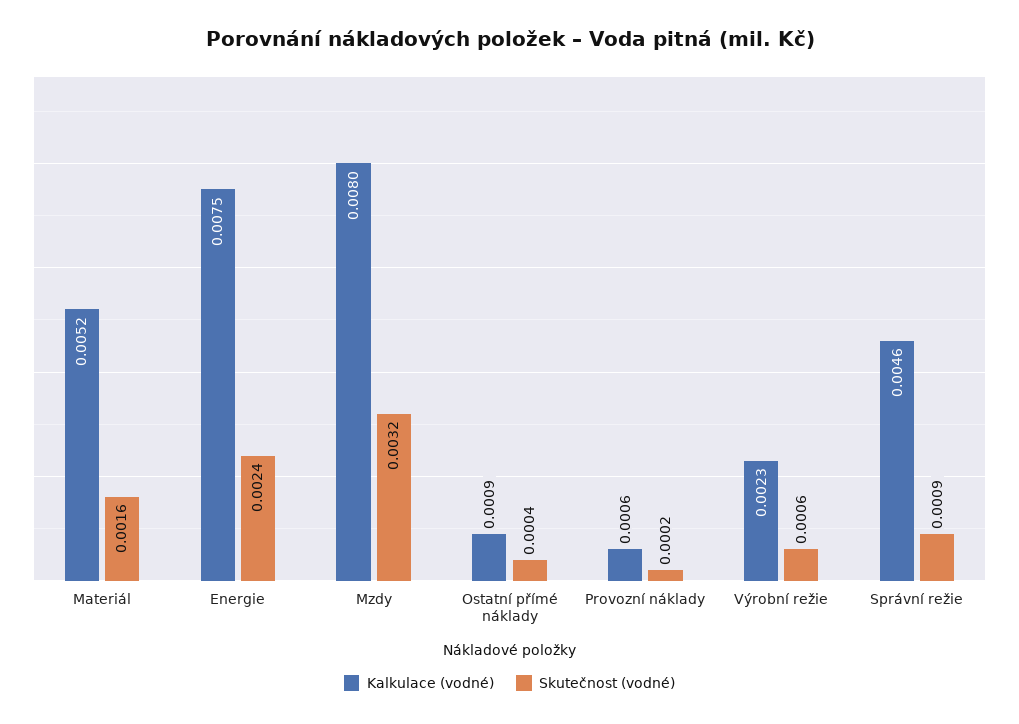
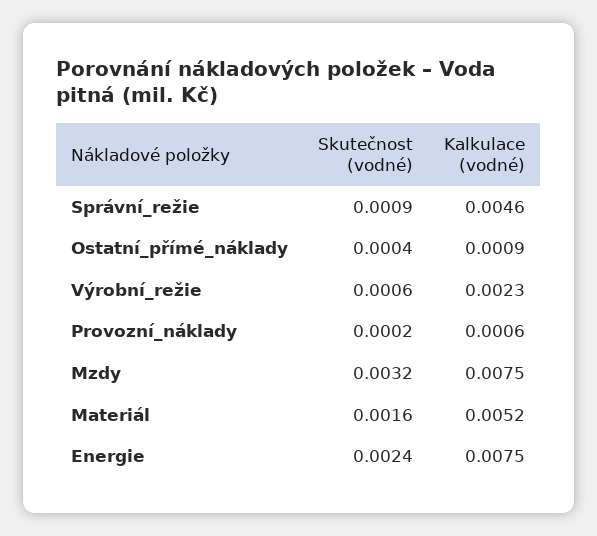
  {
    "Kalkulace (vodné)": {
      "Materiál": 0.0052,
      "Energie": 0.0075,
-     "Mzdy": 0.008,
+     "Mzdy": 0.0075,
      "Ostatní přímé náklady": 0.0009,
      "Provozní náklady": 0.0006,
      "Výrobní režie": 0.0023,
      "Správní režie": 0.0046
    },
    "Skutečnost (vodné)": {
      "Materiál": 0.0016,
      "Energie": 0.0024,
      "Mzdy": 0.0032,
      "Ostatní přímé náklady": 0.0004,
      "Provozní náklady": 0.0002,
      "Výrobní režie": 0.0006,
      "Správní režie": 0.0009
    }
  }

